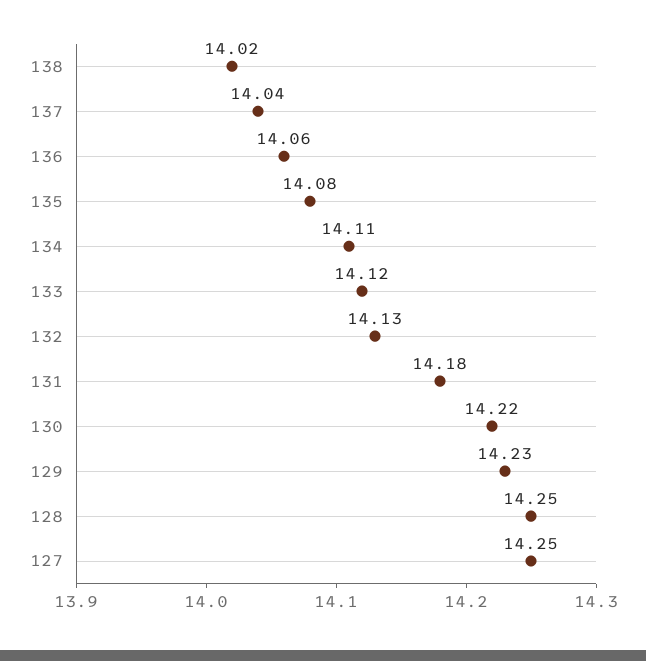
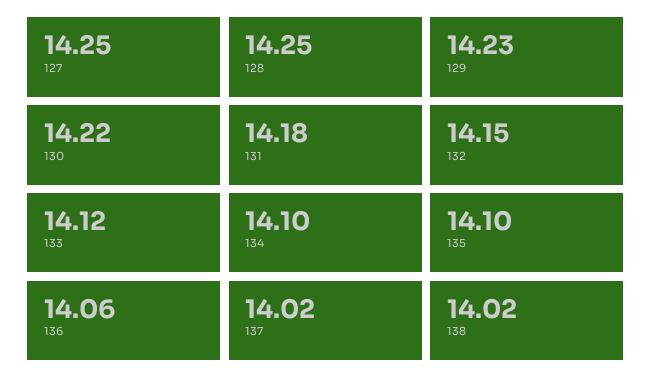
  {
    "138": 14.02,
-   "137": 14.04,
+   "137": 14.02,
    "136": 14.06,
-   "135": 14.08,
+   "135": 14.1,
-   "134": 14.11,
+   "134": 14.1,
    "133": 14.12,
-   "132": 14.13,
+   "132": 14.15,
    "131": 14.18,
    "130": 14.22,
    "129": 14.23,
    "128": 14.25,
    "127": 14.25
  }

